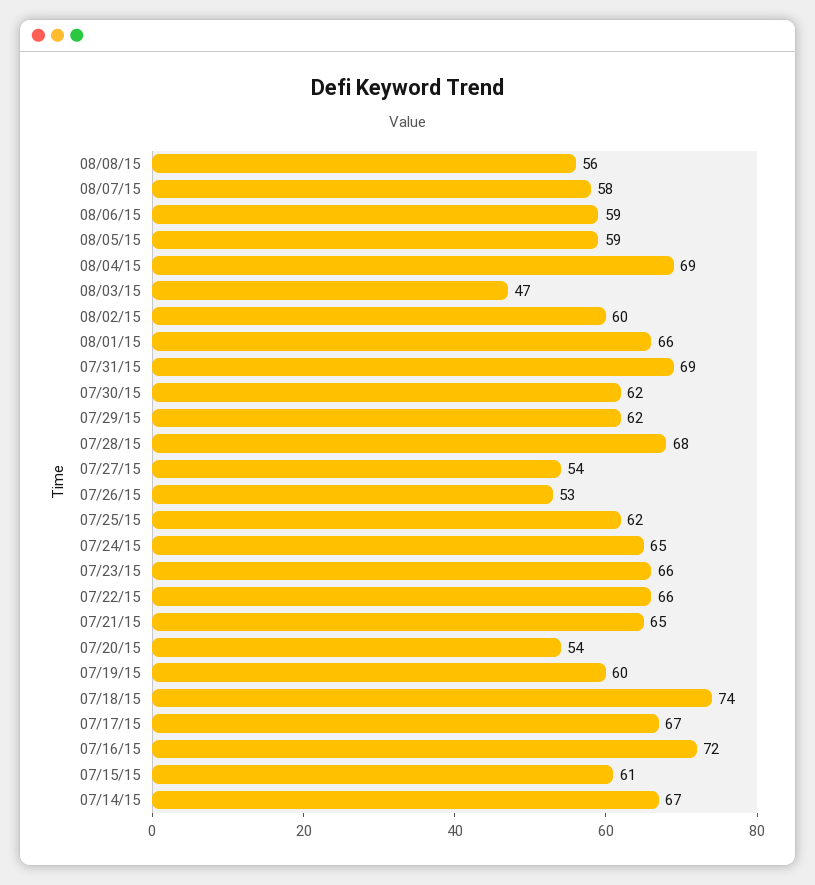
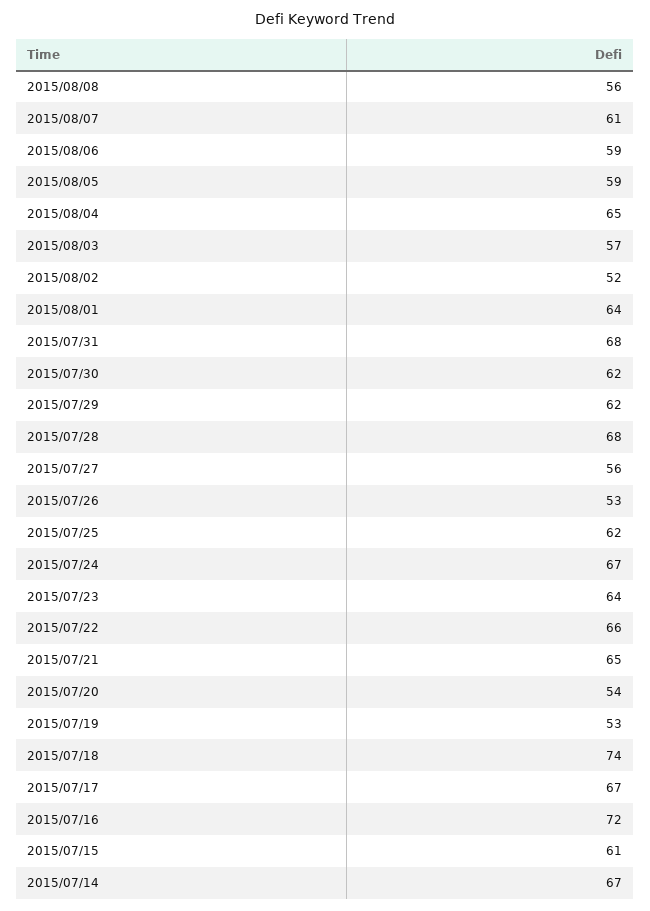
  {
    "08/08/15": 56,
-   "08/07/15": 58,
+   "08/07/15": 61,
    "08/06/15": 59,
    "08/05/15": 59,
-   "08/04/15": 69,
+   "08/04/15": 65,
-   "08/03/15": 47,
+   "08/03/15": 57,
-   "08/02/15": 60,
+   "08/02/15": 52,
-   "08/01/15": 66,
+   "08/01/15": 64,
-   "07/31/15": 69,
+   "07/31/15": 68,
    "07/30/15": 62,
    "07/29/15": 62,
    "07/28/15": 68,
-   "07/27/15": 54,
+   "07/27/15": 56,
    "07/26/15": 53,
    "07/25/15": 62,
-   "07/24/15": 65,
+   "07/24/15": 67,
-   "07/23/15": 66,
+   "07/23/15": 64,
    "07/22/15": 66,
    "07/21/15": 65,
    "07/20/15": 54,
-   "07/19/15": 60,
+   "07/19/15": 53,
    "07/18/15": 74,
    "07/17/15": 67,
    "07/16/15": 72,
    "07/15/15": 61,
    "07/14/15": 67
  }

